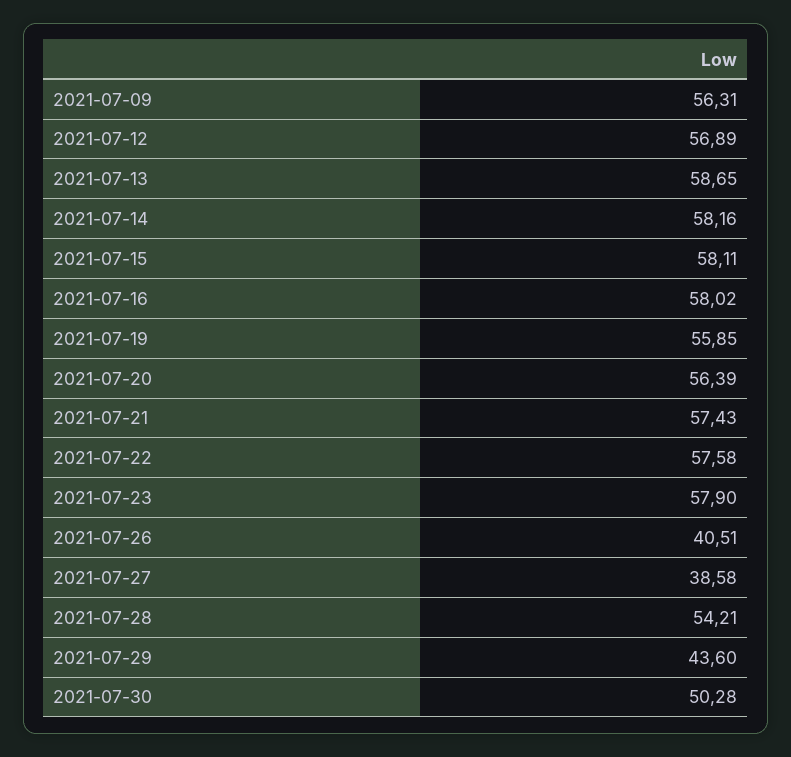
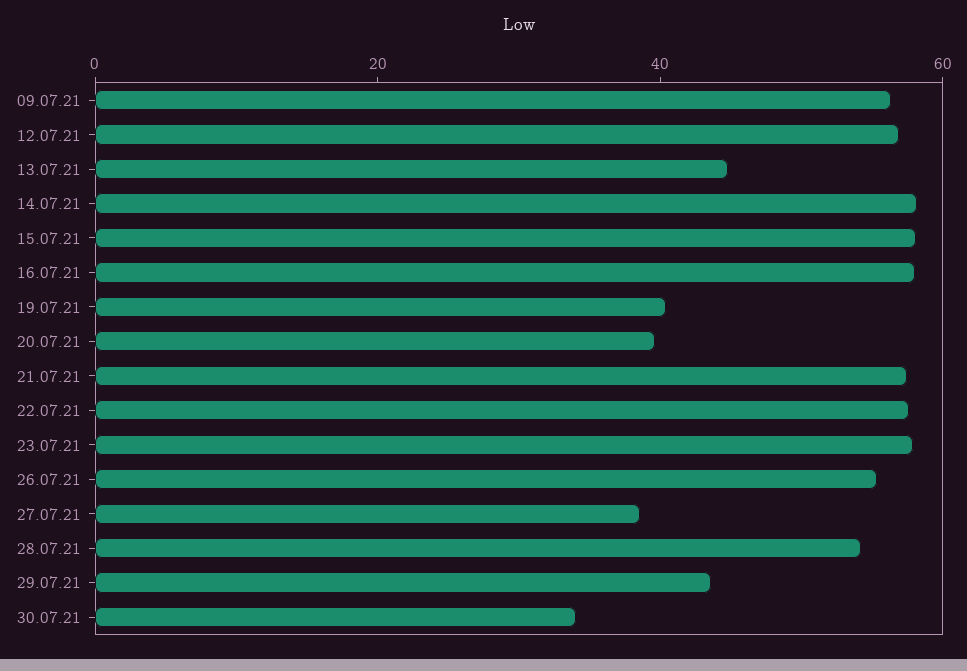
  {
    "2021-07-09": 56.31,
    "2021-07-12": 56.89,
-   "2021-07-13": 58.65,
+   "2021-07-13": 45,
    "2021-07-14": 58.16,
    "2021-07-15": 58.11,
    "2021-07-16": 58.02,
-   "2021-07-19": 55.85,
+   "2021-07-19": 40,
-   "2021-07-20": 56.39,
+   "2021-07-20": 40,
    "2021-07-21": 57.43,
    "2021-07-22": 57.58,
    "2021-07-23": 57.9,
-   "2021-07-26": 40.51,
+   "2021-07-26": 55,
    "2021-07-27": 38.58,
    "2021-07-28": 54.21,
    "2021-07-29": 43.6,
-   "2021-07-30": 50.28
+   "2021-07-30": 35
  }

